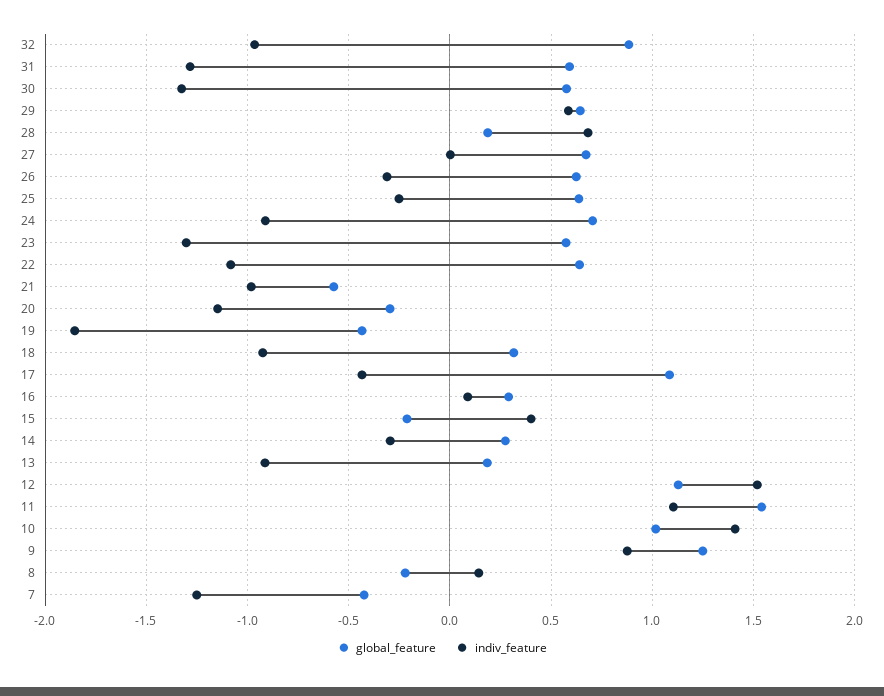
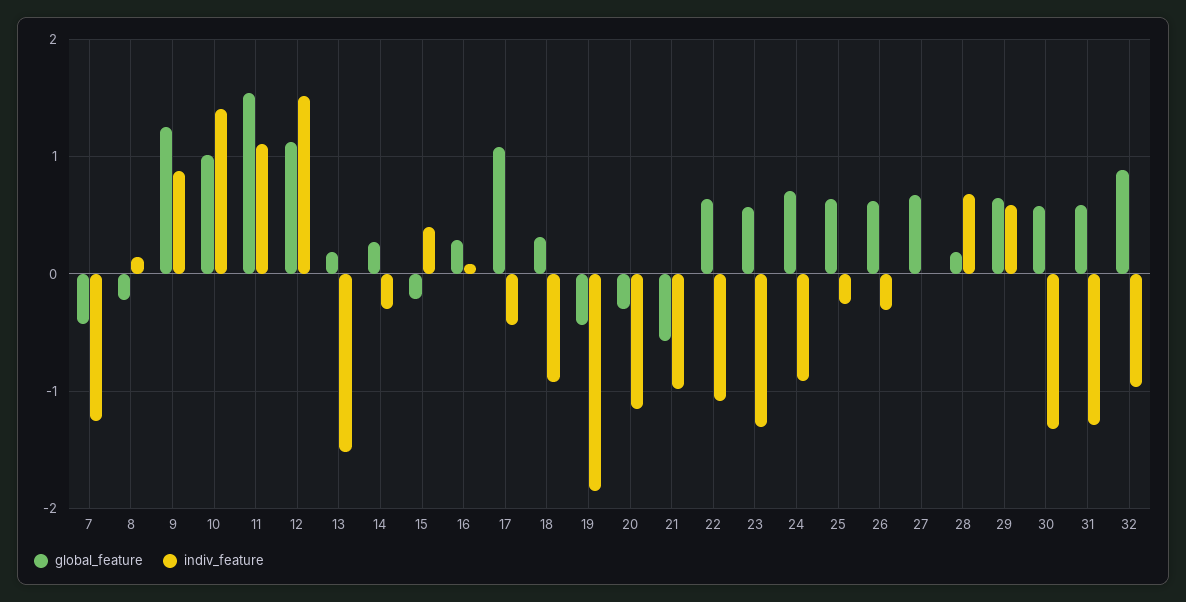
  {
    "global_feature": {
      "32": 0.9,
      "31": 0.6,
      "30": 0.6,
      "29": 0.65,
      "28": 0.2,
      "27": 0.65,
      "26": 0.6,
      "25": 0.65,
      "24": 0.7,
      "23": 0.55,
      "22": 0.65,
      "21": -0.55,
      "20": -0.3,
      "19": -0.45,
      "18": 0.3,
      "17": 1.1,
      "16": 0.3,
      "15": -0.2,
      "14": 0.25,
      "13": 0.2,
      "12": 1.15,
      "11": 1.55,
      "10": 1,
      "9": 1.25,
      "8": -0.2,
      "7": -0.4
    },
    "indiv_feature": {
      "32": -0.95,
      "31": -1.3,
      "30": -1.35,
      "29": 0.6,
      "28": 0.7,
      "27": 0,
      "26": -0.3,
      "25": -0.25,
      "24": -0.9,
      "23": -1.3,
      "22": -1.1,
      "21": -1,
      "20": -1.15,
      "19": -1.85,
      "18": -0.95,
      "17": -0.45,
      "16": 0.1,
      "15": 0.4,
      "14": -0.3,
-     "13": -0.9,
+     "13": -1.5,
      "12": 1.5,
      "11": 1.1,
      "10": 1.4,
      "9": 0.9,
      "8": 0.15,
      "7": -1.25
    }
  }

